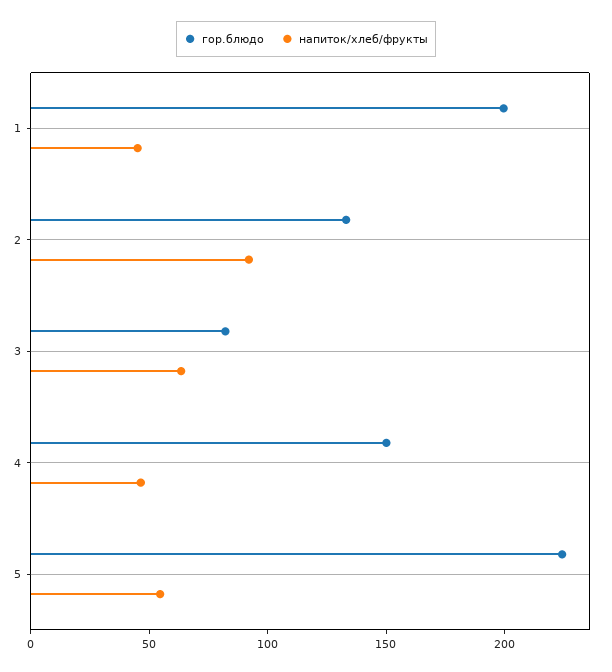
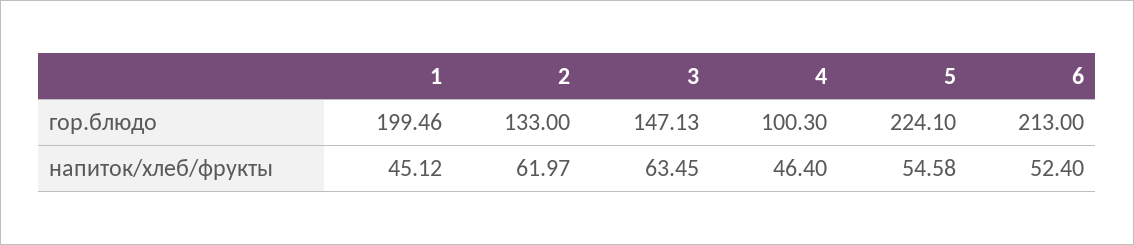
  {
    "гор.блюдо": {
      "1": 199.46,
      "2": 133,
-     "3": 80,
+     "3": 147.13,
-     "4": 150,
+     "4": 100.3,
-     "5": 224.1
+     "5": 224.1,
+     "6": 213
    },
    "напиток/хлеб/фрукты": {
      "1": 45.12,
-     "2": 90,
+     "2": 61.97,
      "3": 63.45,
      "4": 46.4,
-     "5": 54.58
+     "5": 54.58,
+     "6": 52.4
    }
  }

